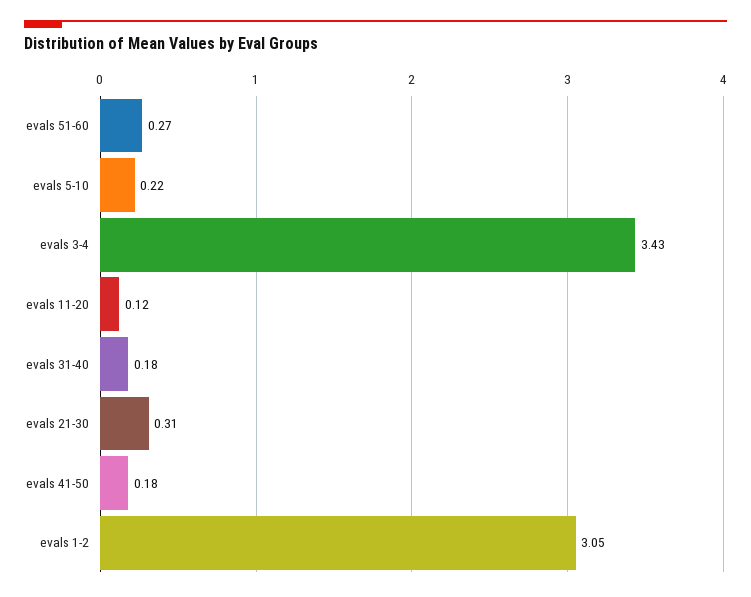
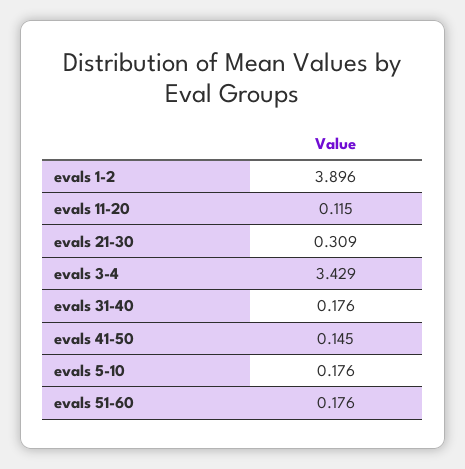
  {
-   "evals 51-60": 0.27,
+   "evals 51-60": 0.176,
-   "evals 5-10": 0.22,
+   "evals 5-10": 0.176,
    "evals 3-4": 3.429,
    "evals 11-20": 0.115,
    "evals 31-40": 0.176,
    "evals 21-30": 0.309,
-   "evals 41-50": 0.18,
+   "evals 41-50": 0.145,
-   "evals 1-2": 3.05
+   "evals 1-2": 3.896
  }

